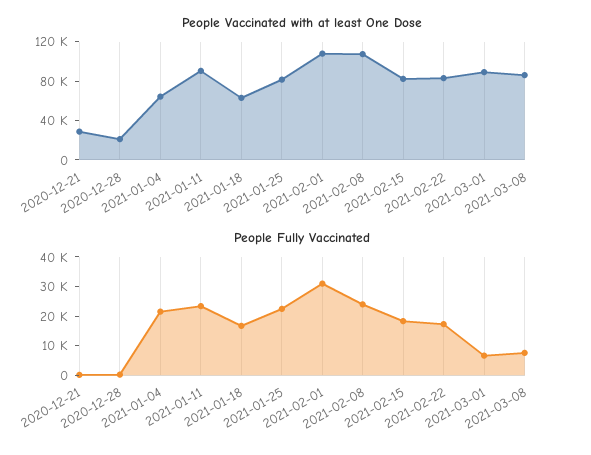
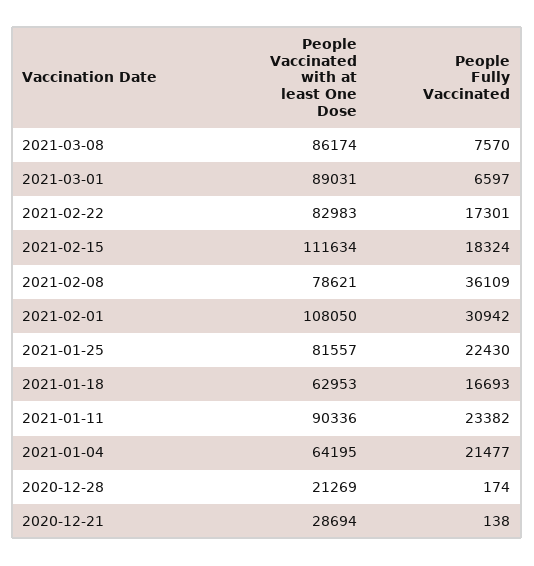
  {
    "People Vaccinated with at least One Dose": {
      "2020-12-21": 28694,
      "2020-12-28": 21269,
      "2021-01-04": 64195,
      "2021-01-11": 90336,
      "2021-01-18": 62953,
      "2021-01-25": 81557,
      "2021-02-01": 108050,
-     "2021-02-08": 110000,
+     "2021-02-08": 78621,
-     "2021-02-15": 80000,
+     "2021-02-15": 111634,
      "2021-02-22": 82983,
      "2021-03-01": 89031,
      "2021-03-08": 86174
    },
    "People Fully Vaccinated": {
      "2020-12-21": 138,
      "2020-12-28": 174,
      "2021-01-04": 21477,
      "2021-01-11": 23382,
      "2021-01-18": 16693,
      "2021-01-25": 22430,
      "2021-02-01": 30942,
-     "2021-02-08": 25000,
+     "2021-02-08": 36109,
      "2021-02-15": 18324,
      "2021-02-22": 17301,
      "2021-03-01": 6597,
      "2021-03-08": 7570
    }
  }

